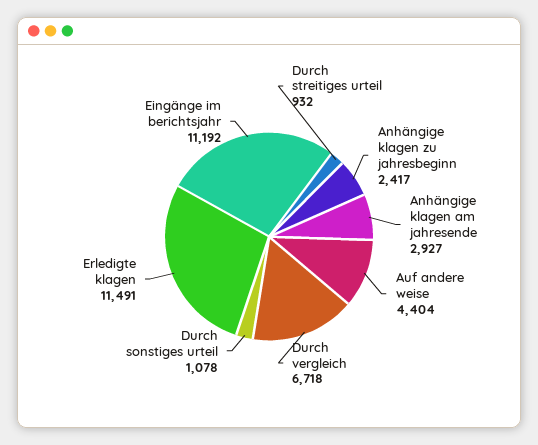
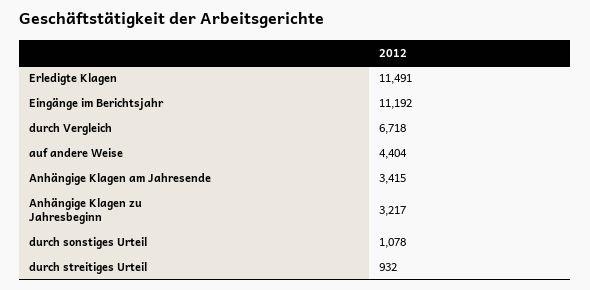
  {
    "Durch streitiges urteil": 932,
-   "Anhängige klagen zu jahresbeginn": 2417,
+   "Anhängige klagen zu jahresbeginn": 3217,
-   "Anhängige klagen am jahresende": 2927,
+   "Anhängige klagen am jahresende": 3415,
    "Auf andere weise": 4404,
    "Durch vergleich": 6718,
    "Durch sonstiges urteil": 1078,
    "Erledigte klagen": 11491,
    "Eingänge im berichtsjahr": 11192
  }

